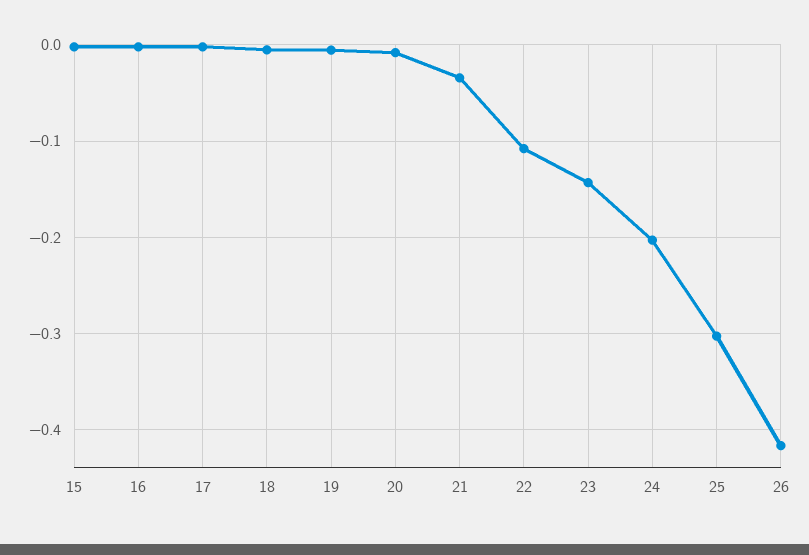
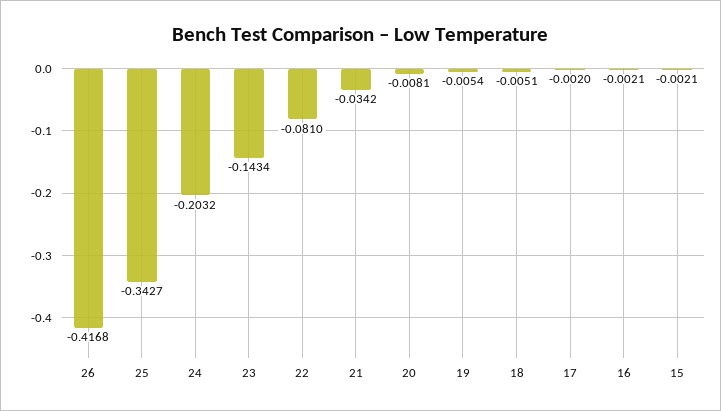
  {
    "15": -0.0021,
    "16": -0.0021,
    "17": -0.002,
    "18": -0.0051,
    "19": -0.0054,
    "20": -0.0081,
    "21": -0.0342,
-   "22": -0.11,
+   "22": -0.081,
    "23": -0.1434,
    "24": -0.2032,
-   "25": -0.3,
+   "25": -0.3427,
    "26": -0.4168
  }

